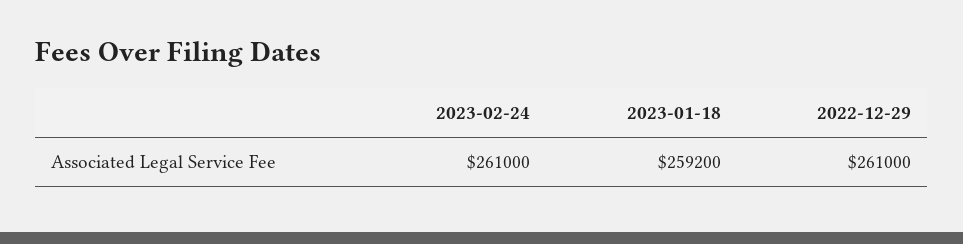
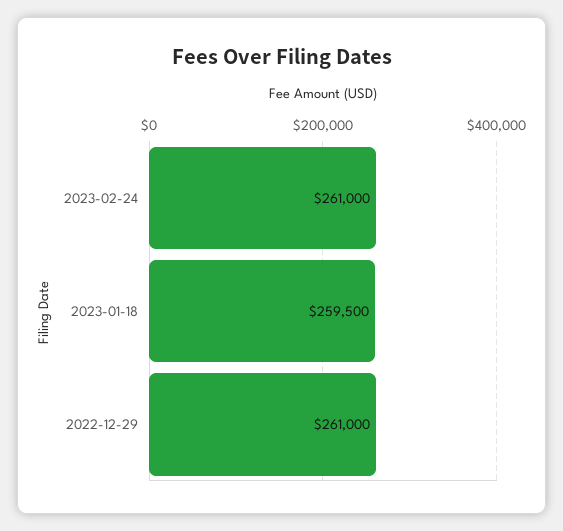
  {
    "2023-02-24": 261000,
-   "2023-01-18": 259200,
+   "2023-01-18": 259500,
    "2022-12-29": 261000
  }

